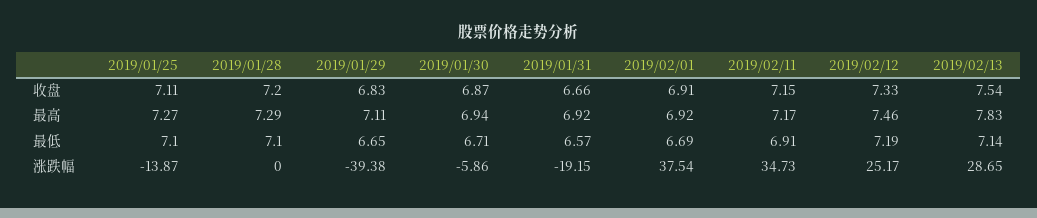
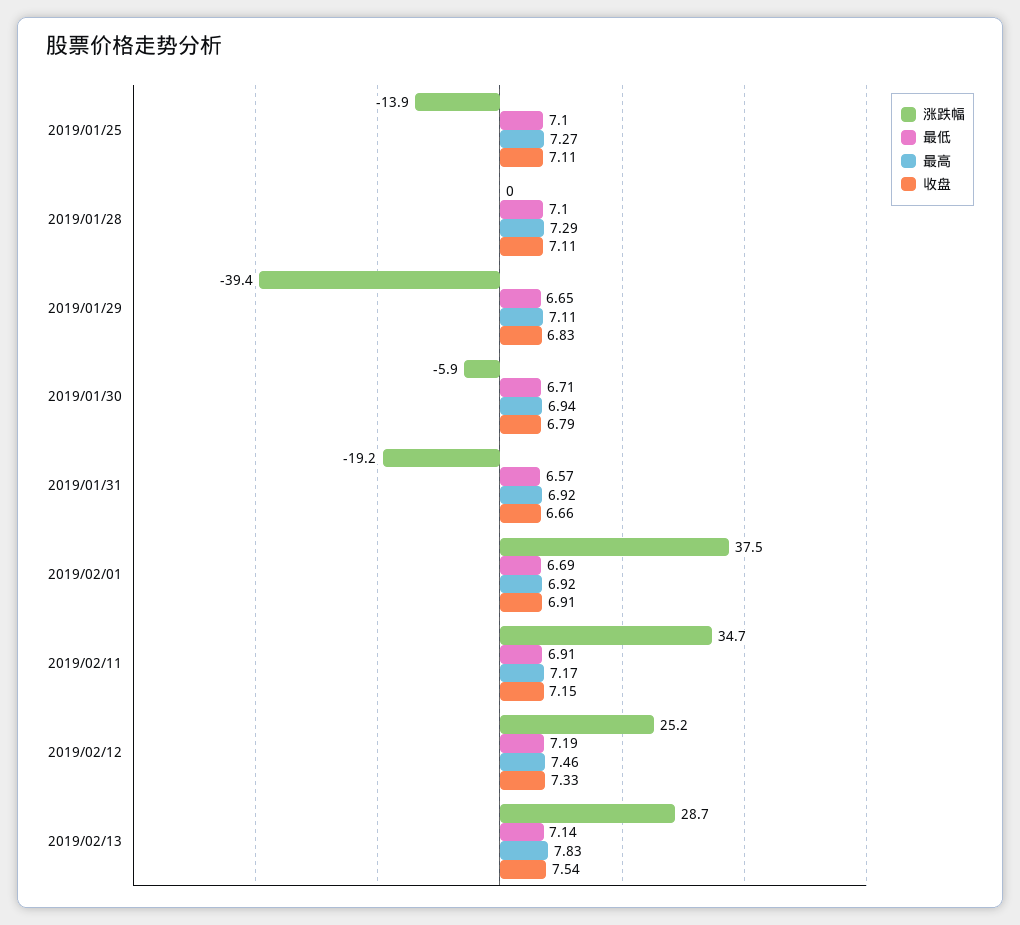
  {
    "收盘": {
      "2019/01/25": 7.11,
-     "2019/01/28": 7.2,
+     "2019/01/28": 7.11,
      "2019/01/29": 6.83,
-     "2019/01/30": 6.87,
+     "2019/01/30": 6.79,
      "2019/01/31": 6.66,
      "2019/02/01": 6.91,
      "2019/02/11": 7.15,
      "2019/02/12": 7.33,
      "2019/02/13": 7.54
    },
    "最高": {
      "2019/01/25": 7.27,
      "2019/01/28": 7.29,
      "2019/01/29": 7.11,
      "2019/01/30": 6.94,
      "2019/01/31": 6.92,
      "2019/02/01": 6.92,
      "2019/02/11": 7.17,
      "2019/02/12": 7.46,
      "2019/02/13": 7.83
    },
    "最低": {
      "2019/01/25": 7.1,
      "2019/01/28": 7.1,
      "2019/01/29": 6.65,
      "2019/01/30": 6.71,
      "2019/01/31": 6.57,
      "2019/02/01": 6.69,
      "2019/02/11": 6.91,
      "2019/02/12": 7.19,
      "2019/02/13": 7.14
    },
    "涨跌幅": {
      "2019/01/25": -13.87,
      "2019/01/28": 0,
      "2019/01/29": -39.38,
      "2019/01/30": -5.86,
      "2019/01/31": -19.15,
      "2019/02/01": 37.54,
      "2019/02/11": 34.73,
      "2019/02/12": 25.17,
      "2019/02/13": 28.65
    }
  }

